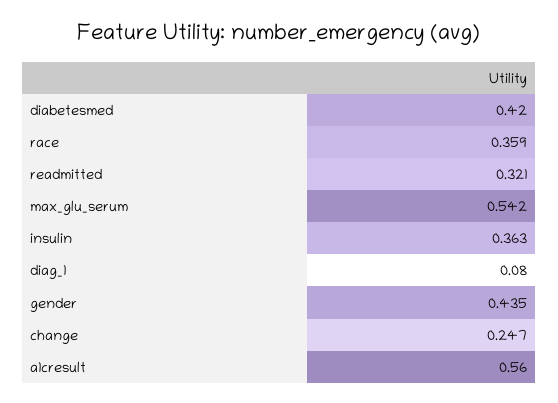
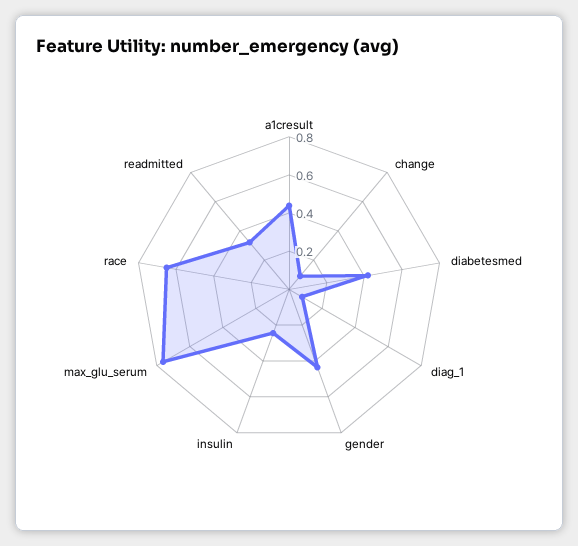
  {
    "diabetesmed": 0.42,
-   "race": 0.359,
+   "race": 0.65,
    "readmitted": 0.321,
-   "max_glu_serum": 0.542,
+   "max_glu_serum": 0.75,
-   "insulin": 0.363,
+   "insulin": 0.25,
    "diag_1": 0.08,
    "gender": 0.435,
-   "change": 0.247,
+   "change": 0.1,
-   "a1cresult": 0.56
+   "a1cresult": 0.45
  }

